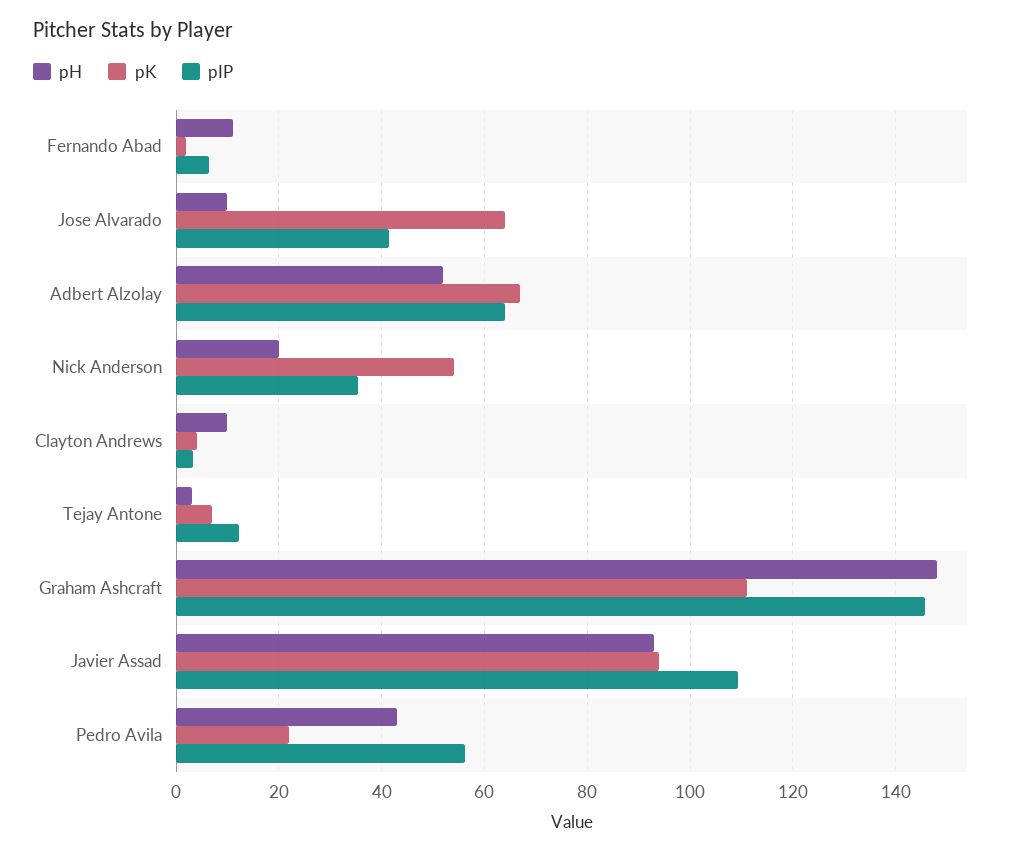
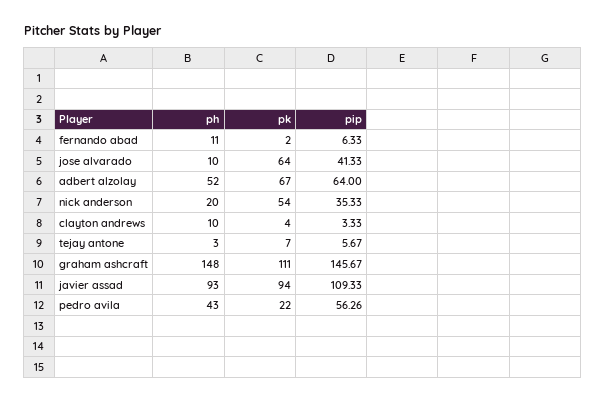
  {
    "pH": {
      "Fernando Abad": 11,
      "Jose Alvarado": 10,
      "Adbert Alzolay": 52,
      "Nick Anderson": 20,
      "Clayton Andrews": 10,
      "Tejay Antone": 3,
      "Graham Ashcraft": 148,
      "Javier Assad": 93,
      "Pedro Avila": 43
    },
    "pK": {
      "Fernando Abad": 2,
      "Jose Alvarado": 64,
      "Adbert Alzolay": 67,
      "Nick Anderson": 54,
      "Clayton Andrews": 4,
      "Tejay Antone": 7,
      "Graham Ashcraft": 111,
      "Javier Assad": 94,
      "Pedro Avila": 22
    },
    "pIP": {
      "Fernando Abad": 6.33,
      "Jose Alvarado": 41.33,
      "Adbert Alzolay": 64,
      "Nick Anderson": 35.33,
      "Clayton Andrews": 3.33,
-     "Tejay Antone": 12,
+     "Tejay Antone": 5.67,
      "Graham Ashcraft": 145.67,
      "Javier Assad": 109.33,
      "Pedro Avila": 56.26
    }
  }

